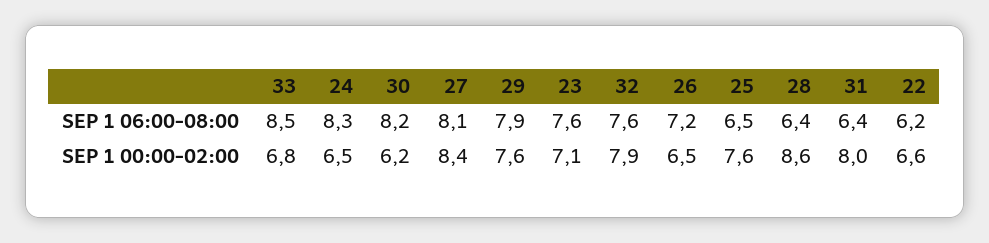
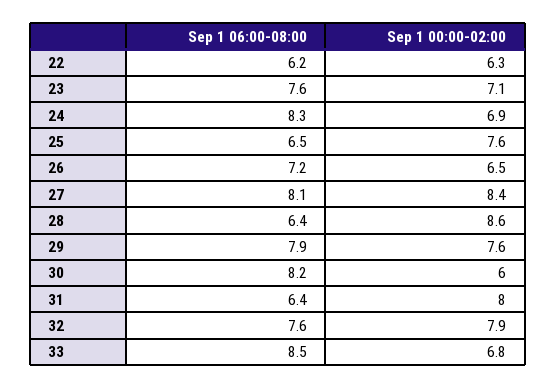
  {
    "33": {
      "SEP 1 06:00-08:00": 8.5,
      "SEP 1 00:00-02:00": 6.8
    },
    "24": {
      "SEP 1 06:00-08:00": 8.3,
-     "SEP 1 00:00-02:00": 6.5
+     "SEP 1 00:00-02:00": 6.9
    },
    "30": {
      "SEP 1 06:00-08:00": 8.2,
-     "SEP 1 00:00-02:00": 6.2
+     "SEP 1 00:00-02:00": 6
    },
    "27": {
      "SEP 1 06:00-08:00": 8.1,
      "SEP 1 00:00-02:00": 8.4
    },
    "29": {
      "SEP 1 06:00-08:00": 7.9,
      "SEP 1 00:00-02:00": 7.6
    },
    "23": {
      "SEP 1 06:00-08:00": 7.6,
      "SEP 1 00:00-02:00": 7.1
    },
    "32": {
      "SEP 1 06:00-08:00": 7.6,
      "SEP 1 00:00-02:00": 7.9
    },
    "26": {
      "SEP 1 06:00-08:00": 7.2,
      "SEP 1 00:00-02:00": 6.5
    },
    "25": {
      "SEP 1 06:00-08:00": 6.5,
      "SEP 1 00:00-02:00": 7.6
    },
    "28": {
      "SEP 1 06:00-08:00": 6.4,
      "SEP 1 00:00-02:00": 8.6
    },
    "31": {
      "SEP 1 06:00-08:00": 6.4,
      "SEP 1 00:00-02:00": 8
    },
    "22": {
      "SEP 1 06:00-08:00": 6.2,
-     "SEP 1 00:00-02:00": 6.6
+     "SEP 1 00:00-02:00": 6.3
    }
  }

